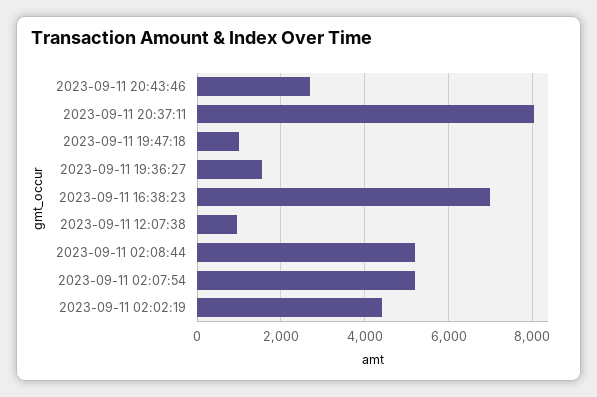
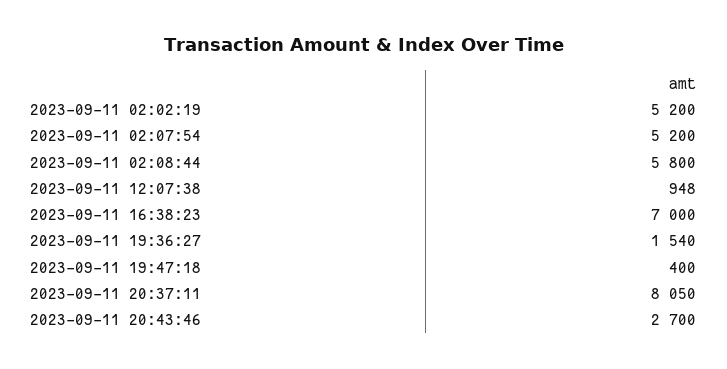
  {
    "2023-09-11 20:43:46": 2700,
    "2023-09-11 20:37:11": 8050,
-   "2023-09-11 19:47:18": 1000,
+   "2023-09-11 19:47:18": 400,
    "2023-09-11 19:36:27": 1540,
    "2023-09-11 16:38:23": 7000,
    "2023-09-11 12:07:38": 948,
-   "2023-09-11 02:08:44": 5200,
+   "2023-09-11 02:08:44": 5800,
    "2023-09-11 02:07:54": 5200,
-   "2023-09-11 02:02:19": 4400
+   "2023-09-11 02:02:19": 5200
  }

